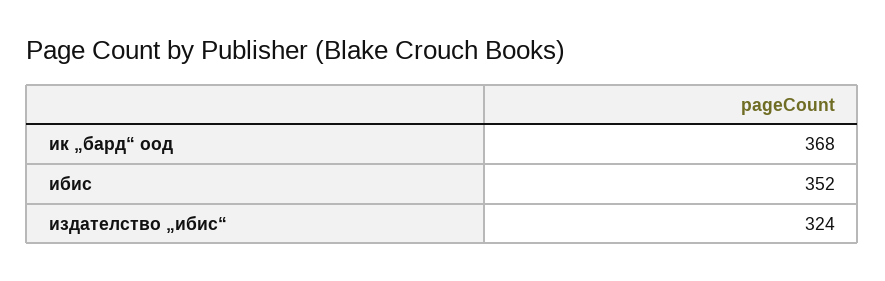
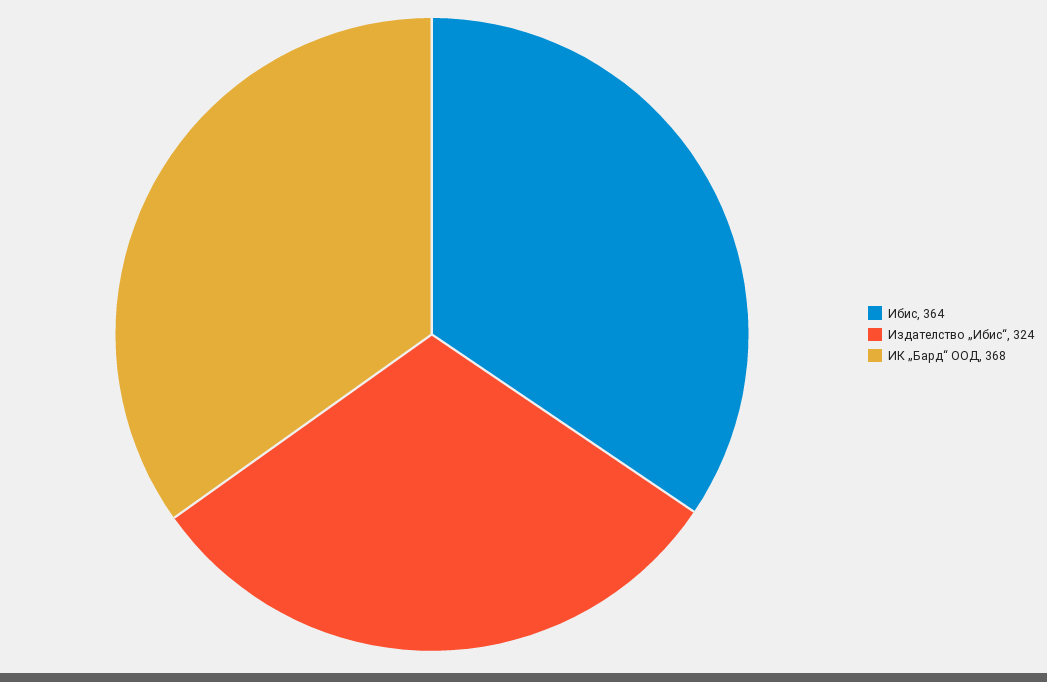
  {
    "ик „бард“ оод": 368,
-   "ибис": 352,
+   "ибис": 364,
    "издателство „ибис“": 324
  }

